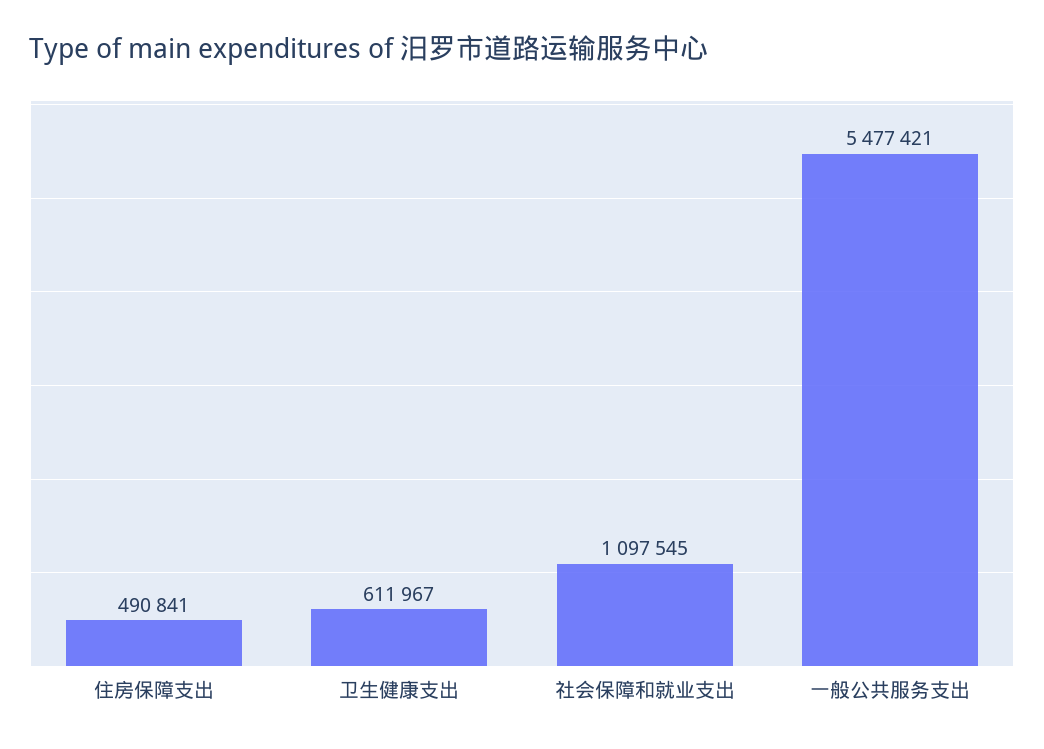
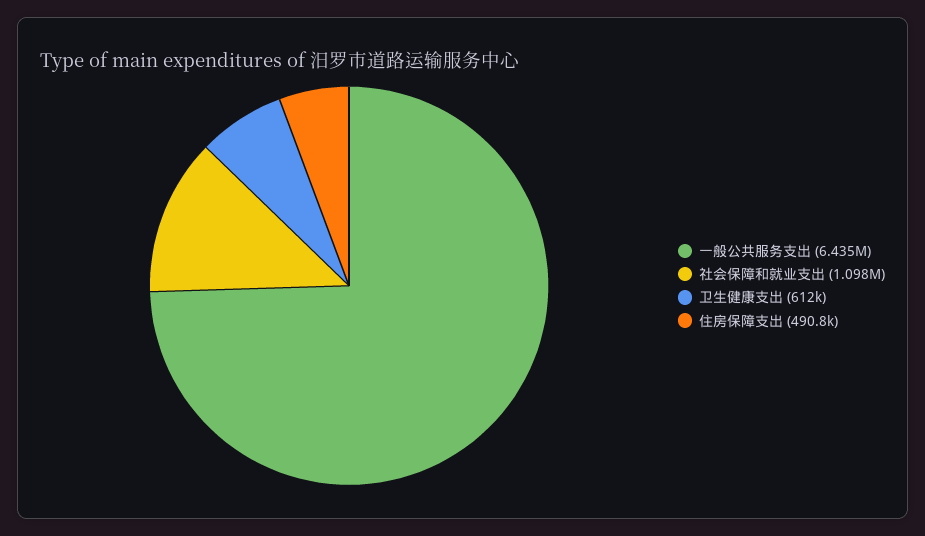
  {
    "住房保障支出": 490841,
    "卫生健康支出": 611967,
    "社会保障和就业支出": 1097545,
-   "一般公共服务支出": 5477421
+   "一般公共服务支出": 6435000
  }

